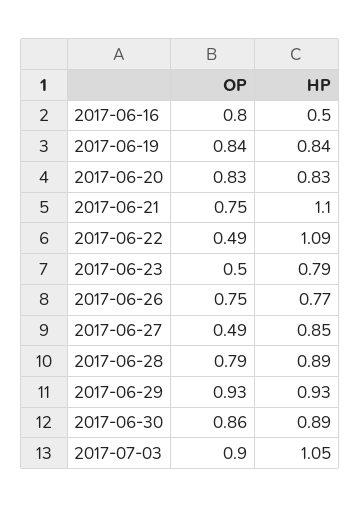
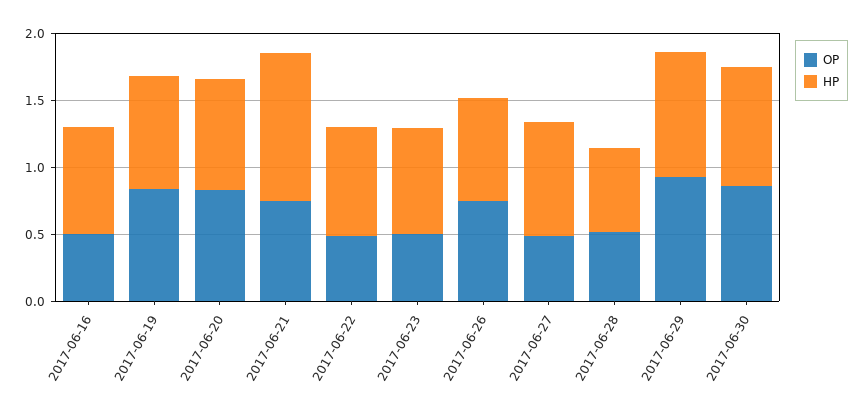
  {
    "OP": {
-     "2017-06-16": 0.8,
+     "2017-06-16": 0.5,
      "2017-06-19": 0.84,
      "2017-06-20": 0.83,
      "2017-06-21": 0.75,
      "2017-06-22": 0.49,
      "2017-06-23": 0.5,
      "2017-06-26": 0.75,
      "2017-06-27": 0.49,
-     "2017-06-28": 0.79,
+     "2017-06-28": 0.5,
      "2017-06-29": 0.93,
-     "2017-06-30": 0.86,
+     "2017-06-30": 0.86
-     "2017-07-03": 0.9
    },
    "HP": {
-     "2017-06-16": 0.5,
+     "2017-06-16": 0.8,
      "2017-06-19": 0.84,
      "2017-06-20": 0.83,
      "2017-06-21": 1.1,
-     "2017-06-22": 1.09,
+     "2017-06-22": 0.8,
      "2017-06-23": 0.79,
      "2017-06-26": 0.77,
      "2017-06-27": 0.85,
-     "2017-06-28": 0.89,
+     "2017-06-28": 0.6,
      "2017-06-29": 0.93,
-     "2017-06-30": 0.89,
+     "2017-06-30": 0.89
-     "2017-07-03": 1.05
    }
  }

